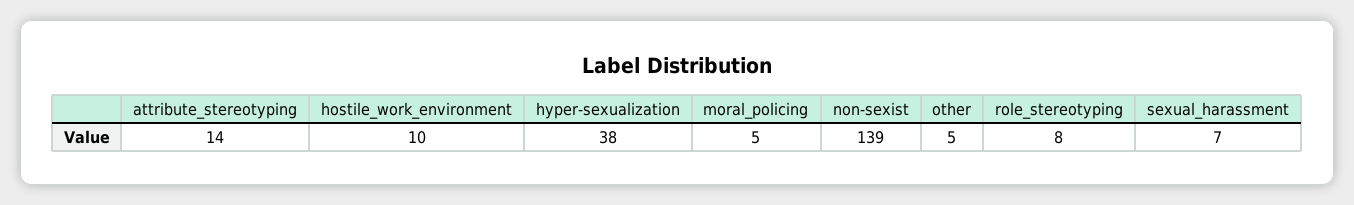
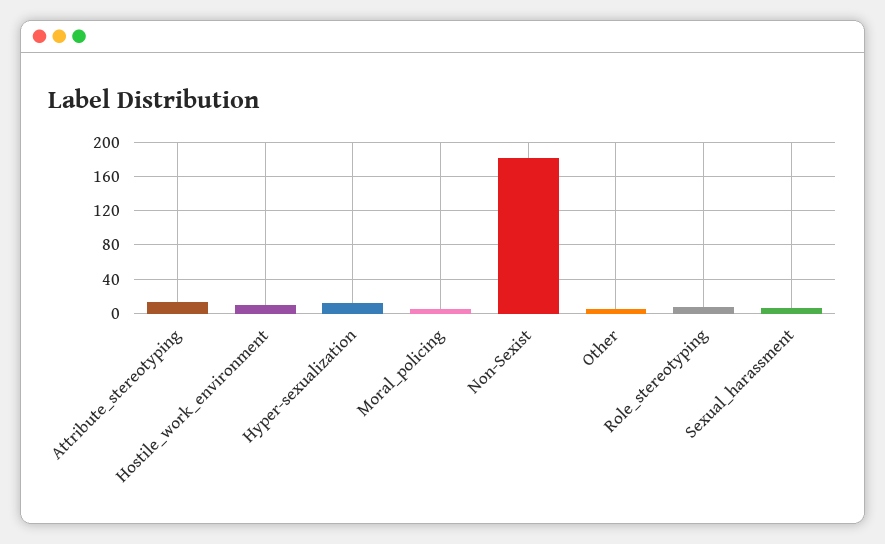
  {
    "attribute_stereotyping": 14,
    "hostile_work_environment": 10,
-   "hyper-sexualization": 38,
+   "hyper-sexualization": 10,
    "moral_policing": 5,
-   "non-sexist": 139,
+   "non-sexist": 180,
    "other": 5,
    "role_stereotyping": 8,
    "sexual_harassment": 7
  }

